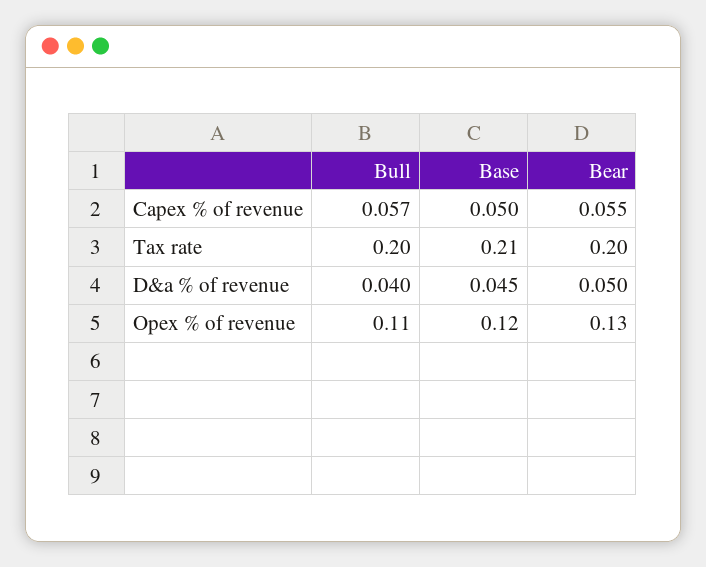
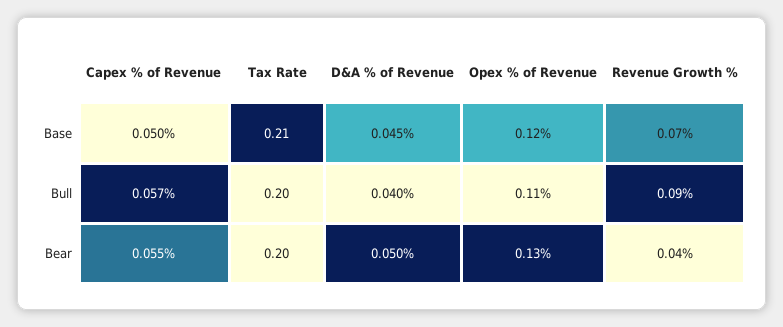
  {
    "Bull": {
      "Capex % of revenue": 0.057,
      "Tax rate": 0.2,
      "D&a % of revenue": 0.04,
-     "Opex % of revenue": 0.11
+     "Opex % of revenue": 0.11,
+     "Revenue Growth %": 0.09
    },
    "Base": {
      "Capex % of revenue": 0.05,
      "Tax rate": 0.21,
      "D&a % of revenue": 0.045,
-     "Opex % of revenue": 0.12
+     "Opex % of revenue": 0.12,
+     "Revenue Growth %": 0.07
    },
    "Bear": {
      "Capex % of revenue": 0.055,
      "Tax rate": 0.2,
      "D&a % of revenue": 0.05,
-     "Opex % of revenue": 0.13
+     "Opex % of revenue": 0.13,
+     "Revenue Growth %": 0.04
    }
  }

